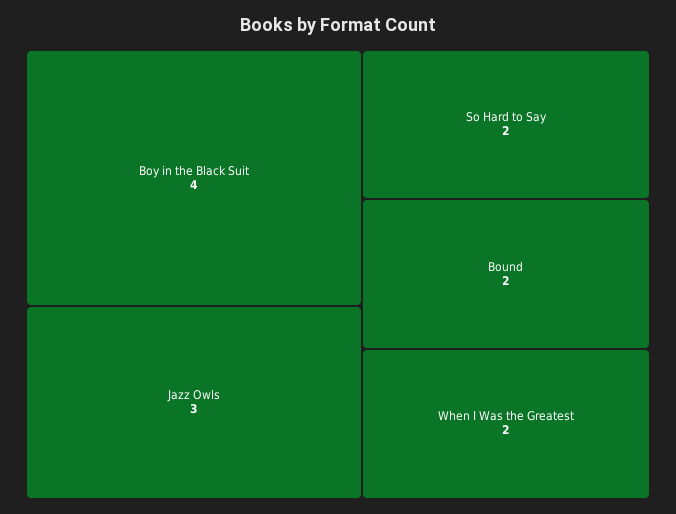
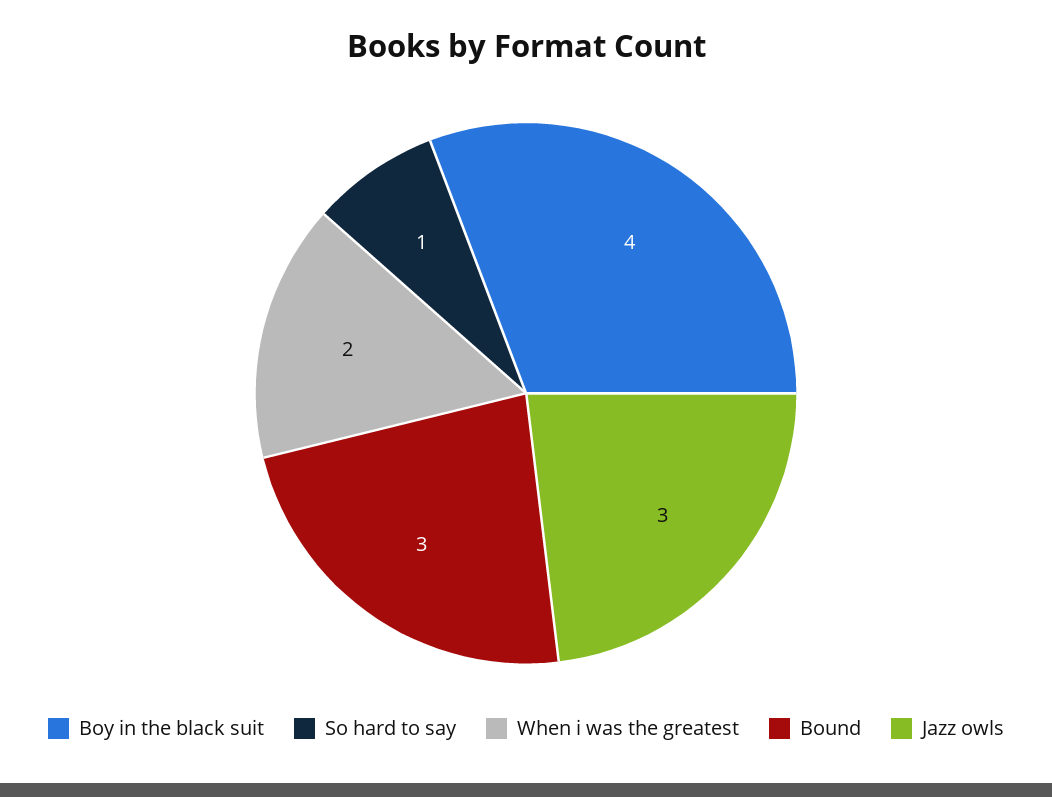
  {
    "Boy in the Black Suit": 4,
    "Jazz Owls": 3,
-   "So Hard to Say": 2,
+   "So Hard to Say": 1,
-   "Bound": 2,
+   "Bound": 3,
    "When I Was the Greatest": 2
  }

